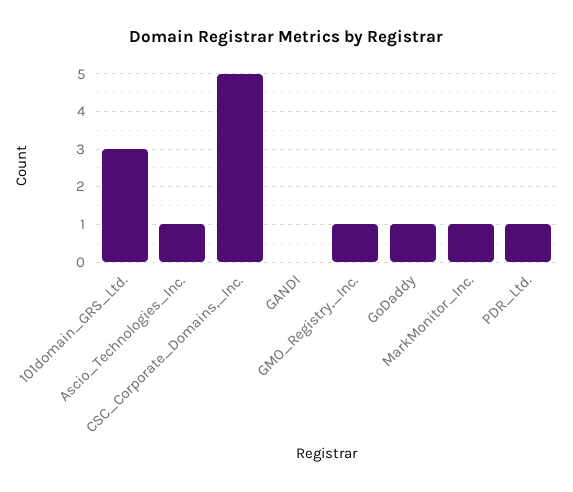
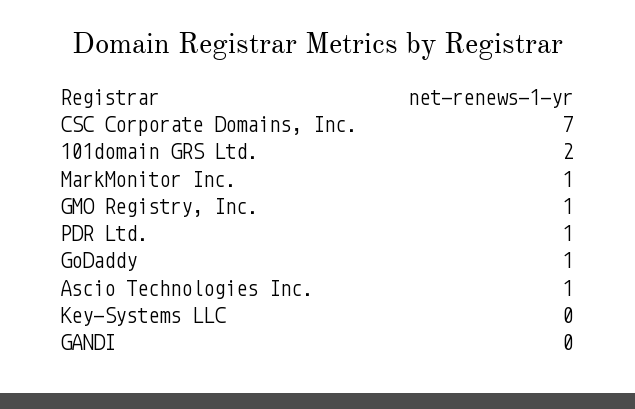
  {
-   "101domain_GRS_Ltd.": 3,
+   "101domain_GRS_Ltd.": 2,
    "Ascio_Technologies_Inc.": 1,
-   "CSC_Corporate_Domains,_Inc.": 5,
+   "CSC_Corporate_Domains,_Inc.": 7,
    "GANDI": 0,
    "GMO_Registry,_Inc.": 1,
    "GoDaddy": 1,
    "MarkMonitor_Inc.": 1,
-   "PDR_Ltd.": 1
+   "PDR_Ltd.": 1,
+   "Key-Systems LLC": 0
  }

